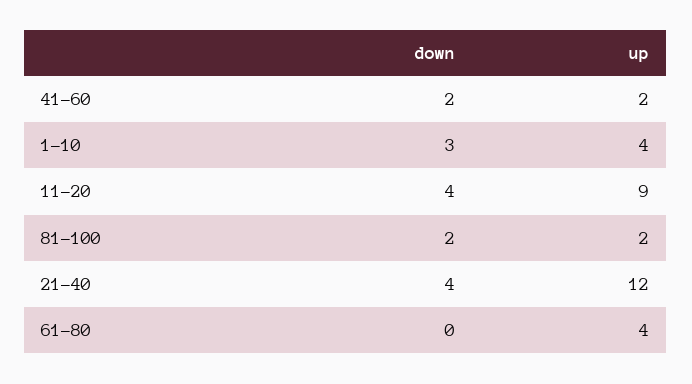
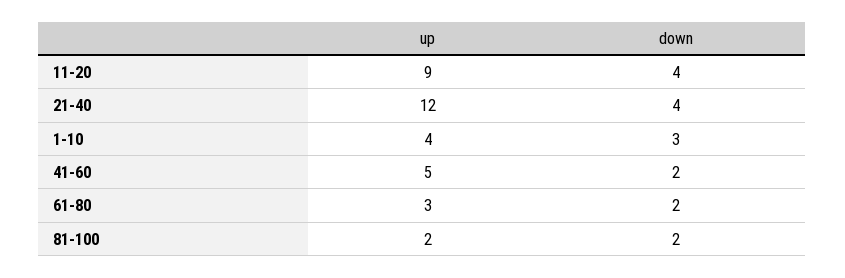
  {
    "down": {
      "41-60": 2,
      "1-10": 3,
      "11-20": 4,
      "81-100": 2,
      "21-40": 4,
-     "61-80": 0
+     "61-80": 2
    },
    "up": {
-     "41-60": 2,
+     "41-60": 5,
      "1-10": 4,
      "11-20": 9,
      "81-100": 2,
      "21-40": 12,
-     "61-80": 4
+     "61-80": 3
    }
  }

